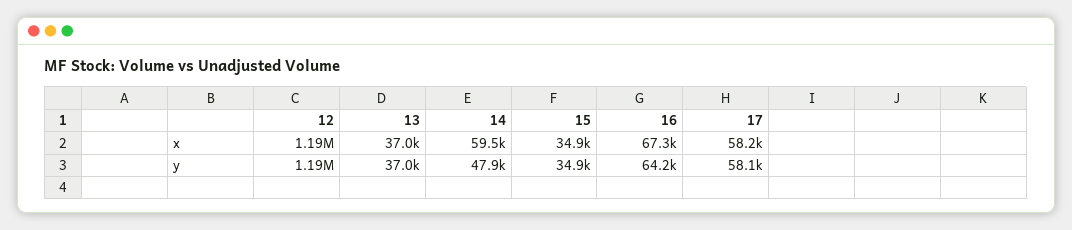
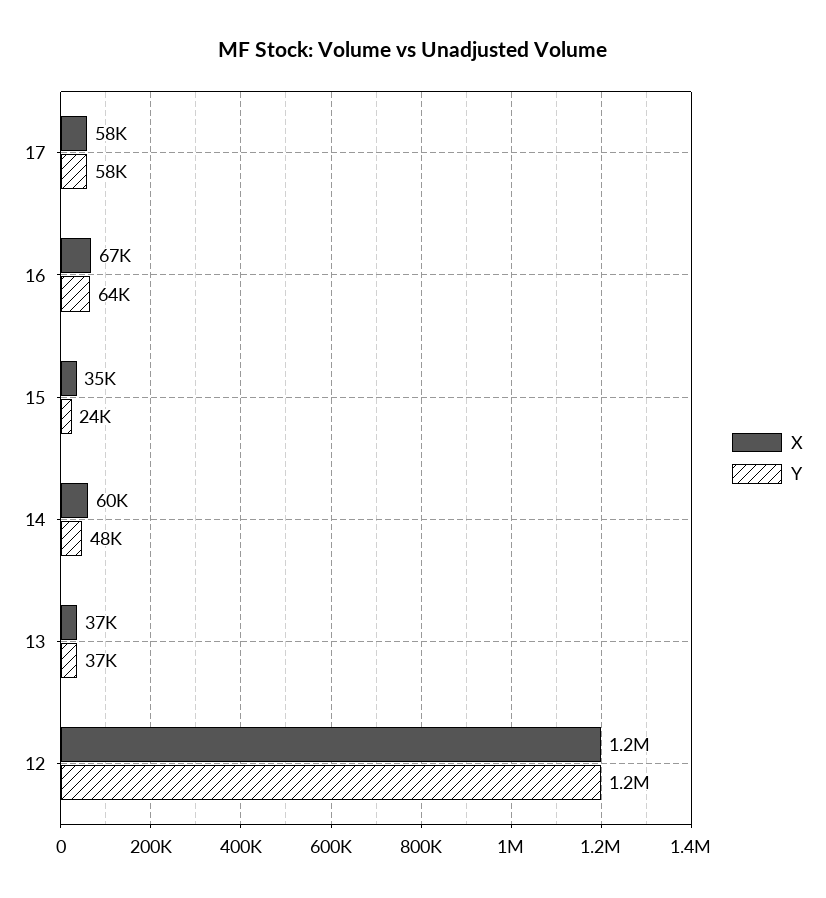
  {
    "x": {
      "12": 1190000,
      "13": 37000,
      "14": 59500,
      "15": 34900,
      "16": 67300,
      "17": 58200
    },
    "y": {
      "12": 1190000,
      "13": 37000,
      "14": 47900,
-     "15": 34900,
+     "15": 24000,
      "16": 64200,
      "17": 58100
    }
  }

